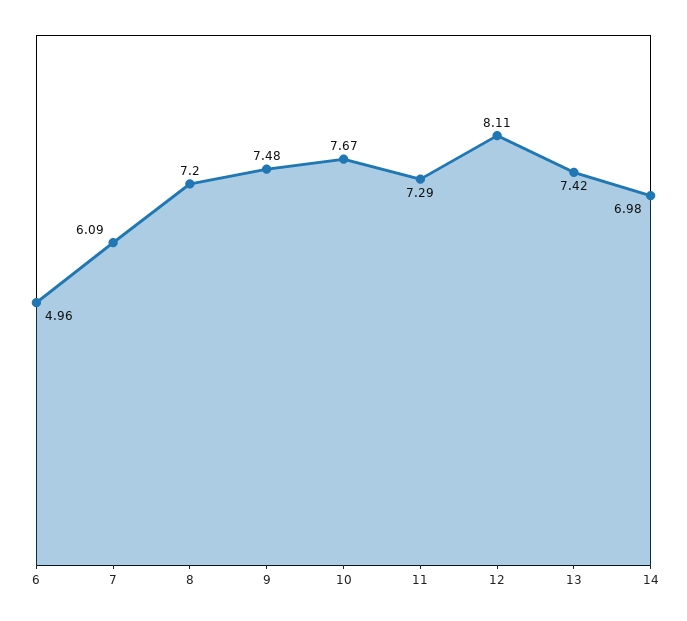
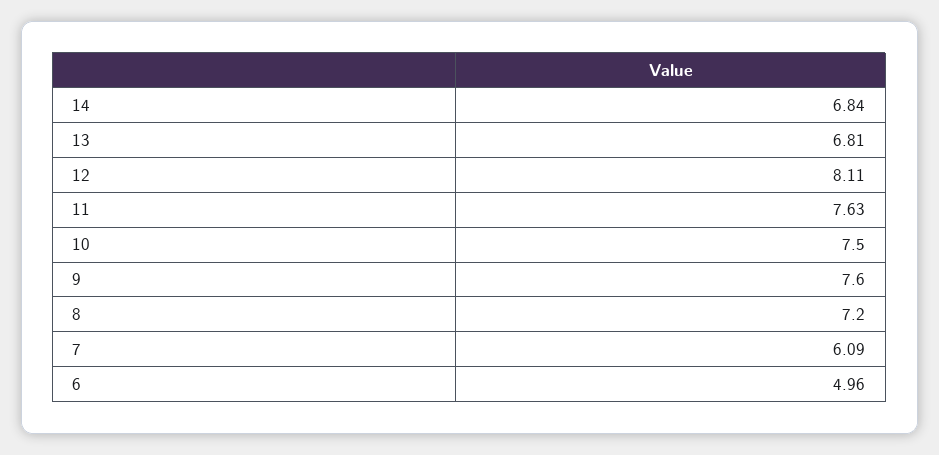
  {
    "6": 4.96,
    "7": 6.09,
    "8": 7.2,
-   "9": 7.48,
+   "9": 7.6,
-   "10": 7.67,
+   "10": 7.5,
-   "11": 7.29,
+   "11": 7.63,
    "12": 8.11,
-   "13": 7.42,
+   "13": 6.81,
-   "14": 6.98
+   "14": 6.84
  }

